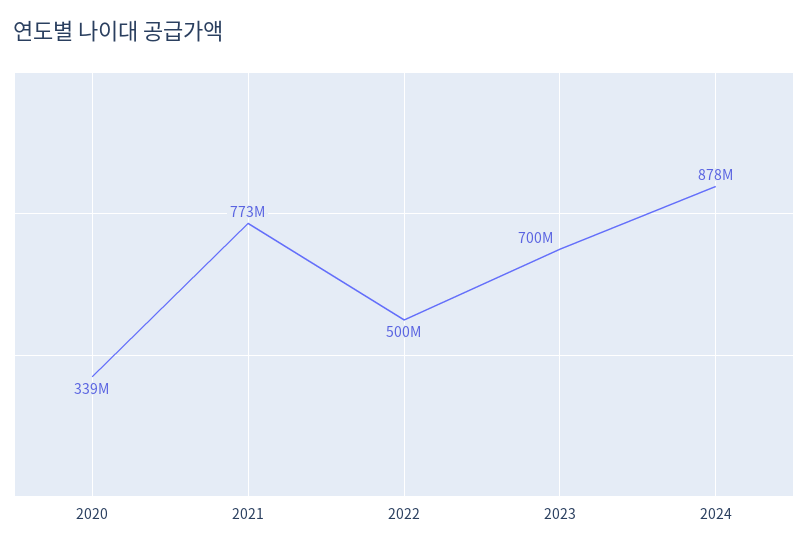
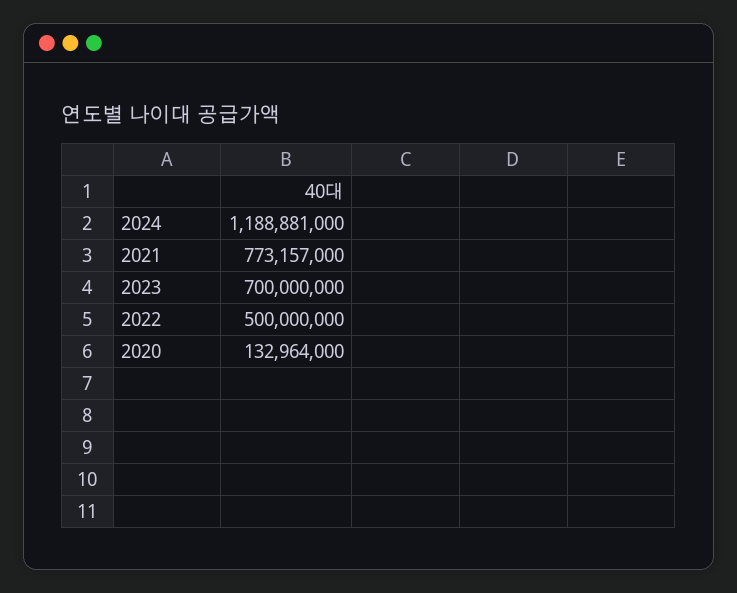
  {
-   "2020": 339000000,
+   "2020": 132964000,
    "2021": 773157000,
    "2022": 500000000,
    "2023": 700000000,
-   "2024": 878000000
+   "2024": 1188881000
  }

